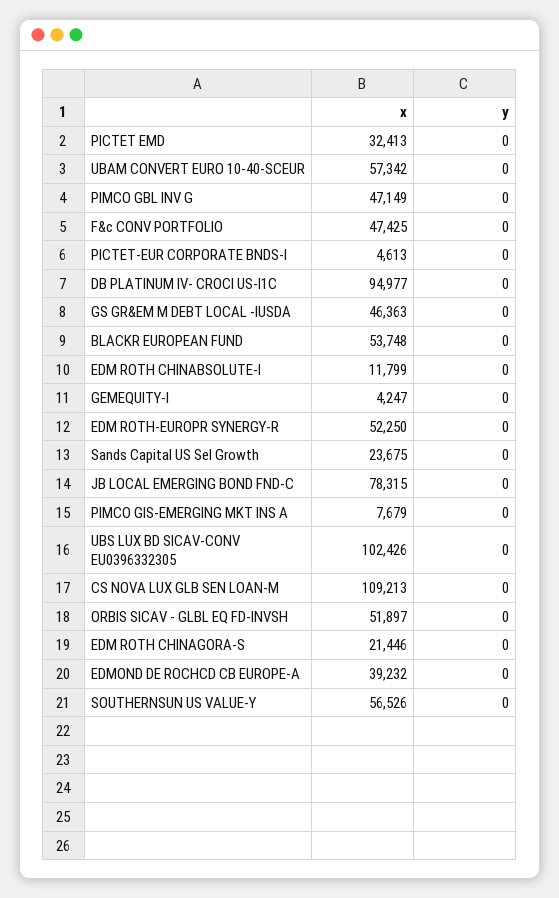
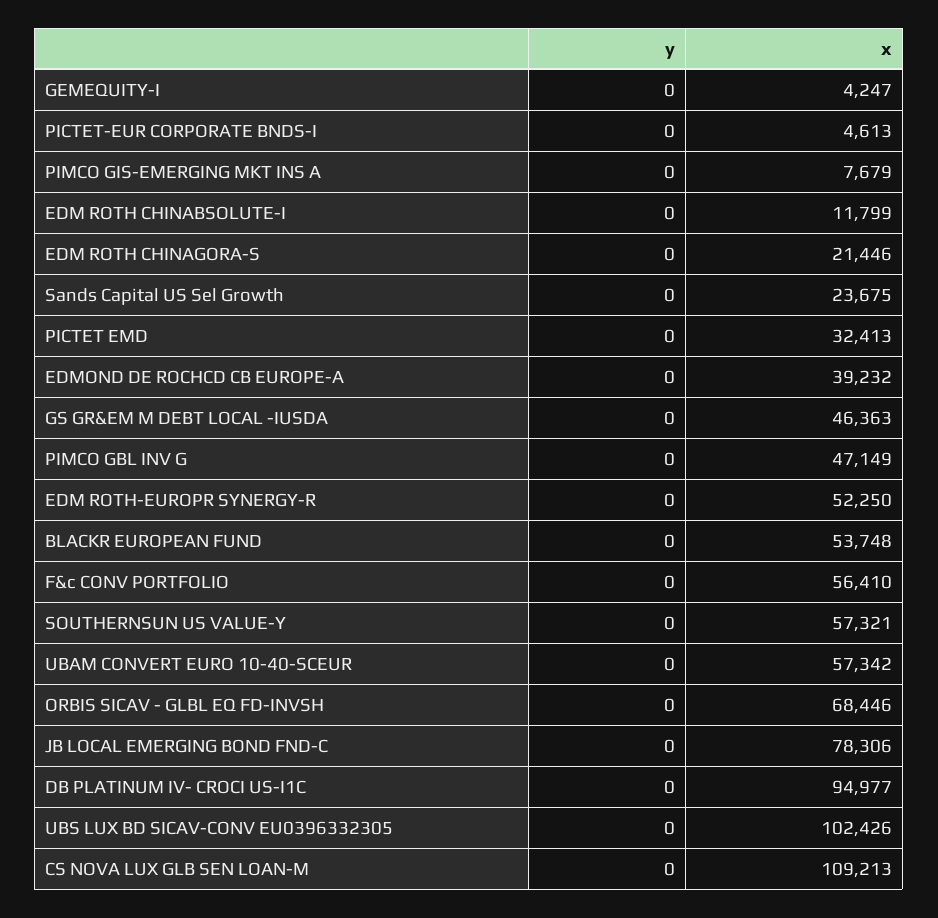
  {
    "x": {
      "PICTET EMD": 32413,
      "UBAM CONVERT EURO 10-40-SCEUR": 57342,
      "PIMCO GBL INV G": 47149,
-     "F&c CONV PORTFOLIO": 47425,
+     "F&c CONV PORTFOLIO": 56410,
      "PICTET-EUR CORPORATE BNDS-I": 4613,
      "DB PLATINUM IV- CROCI US-I1C": 94977,
      "GS GR&EM M DEBT LOCAL -IUSDA": 46363,
      "BLACKR EUROPEAN FUND": 53748,
      "EDM ROTH CHINABSOLUTE-I": 11799,
      "GEMEQUITY-I": 4247,
      "EDM ROTH-EUROPR SYNERGY-R": 52250,
      "Sands Capital US Sel Growth": 23675,
-     "JB LOCAL EMERGING BOND FND-C": 78315,
+     "JB LOCAL EMERGING BOND FND-C": 78306,
      "PIMCO GIS-EMERGING MKT INS A": 7679,
      "UBS LUX BD SICAV-CONV EU0396332305": 102426,
      "CS NOVA LUX GLB SEN LOAN-M": 109213,
-     "ORBIS SICAV - GLBL EQ FD-INVSH": 51897,
+     "ORBIS SICAV - GLBL EQ FD-INVSH": 68446,
      "EDM ROTH CHINAGORA-S": 21446,
      "EDMOND DE ROCHCD CB EUROPE-A": 39232,
-     "SOUTHERNSUN US VALUE-Y": 56526
+     "SOUTHERNSUN US VALUE-Y": 57321
    },
    "y": {
      "PICTET EMD": 0,
      "UBAM CONVERT EURO 10-40-SCEUR": 0,
      "PIMCO GBL INV G": 0,
      "F&c CONV PORTFOLIO": 0,
      "PICTET-EUR CORPORATE BNDS-I": 0,
      "DB PLATINUM IV- CROCI US-I1C": 0,
      "GS GR&EM M DEBT LOCAL -IUSDA": 0,
      "BLACKR EUROPEAN FUND": 0,
      "EDM ROTH CHINABSOLUTE-I": 0,
      "GEMEQUITY-I": 0,
      "EDM ROTH-EUROPR SYNERGY-R": 0,
      "Sands Capital US Sel Growth": 0,
      "JB LOCAL EMERGING BOND FND-C": 0,
      "PIMCO GIS-EMERGING MKT INS A": 0,
      "UBS LUX BD SICAV-CONV EU0396332305": 0,
      "CS NOVA LUX GLB SEN LOAN-M": 0,
      "ORBIS SICAV - GLBL EQ FD-INVSH": 0,
      "EDM ROTH CHINAGORA-S": 0,
      "EDMOND DE ROCHCD CB EUROPE-A": 0,
      "SOUTHERNSUN US VALUE-Y": 0
    }
  }

